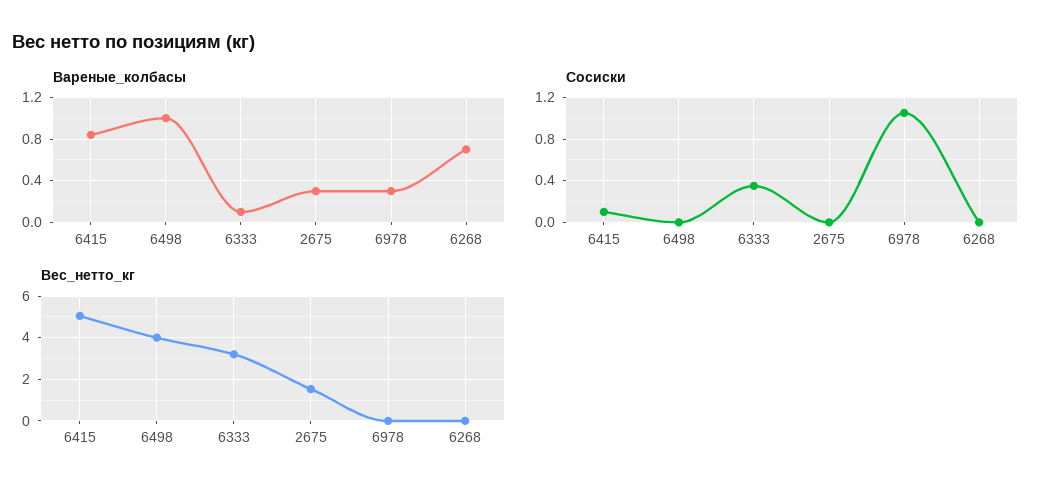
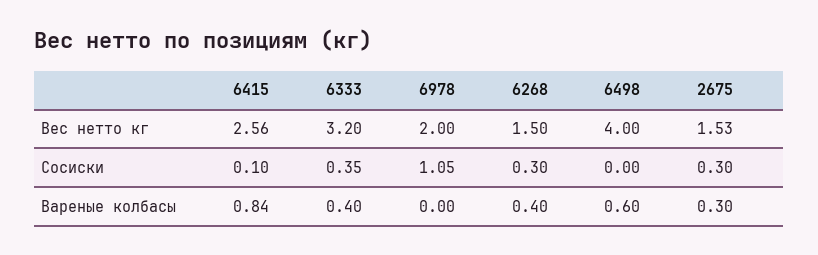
  {
    "Вареные_колбасы": {
      "6415": 0.84,
-     "6498": 1,
+     "6498": 0.6,
-     "6333": 0.1,
+     "6333": 0.4,
      "2675": 0.3,
-     "6978": 0.3,
+     "6978": 0,
-     "6268": 0.7
+     "6268": 0.4
    },
    "Сосиски": {
      "6415": 0.1,
      "6498": 0,
      "6333": 0.35,
-     "2675": 0,
+     "2675": 0.3,
      "6978": 1.05,
-     "6268": 0
+     "6268": 0.3
    },
    "Вес_нетто_кг": {
-     "6415": 5,
+     "6415": 2.56,
      "6498": 4,
      "6333": 3.2,
      "2675": 1.53,
-     "6978": 0,
+     "6978": 2,
-     "6268": 0
+     "6268": 1.5
    }
  }

